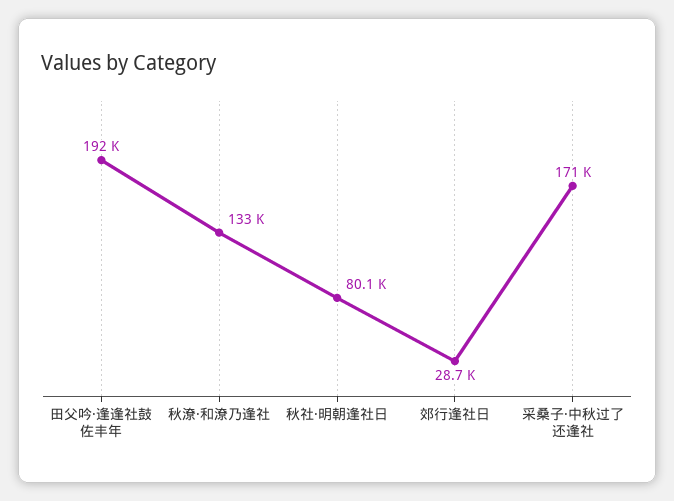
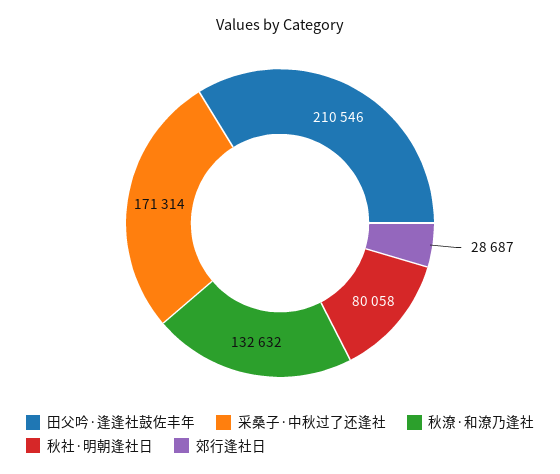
  {
-   "田父吟·逢逢社鼓佐丰年": 192000,
+   "田父吟·逢逢社鼓佐丰年": 210546,
    "秋潦·和潦乃逢社": 132632,
    "秋社·明朝逢社日": 80058,
    "郊行逢社日": 28687,
    "采桑子·中秋过了还逢社": 171314
  }

